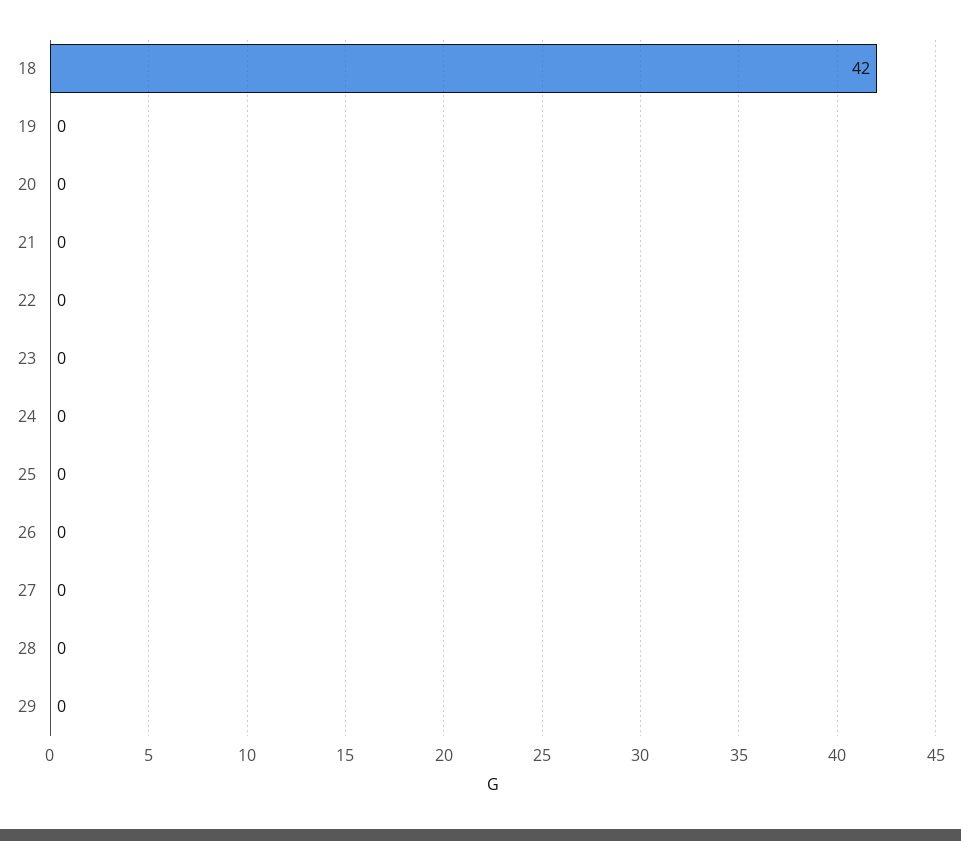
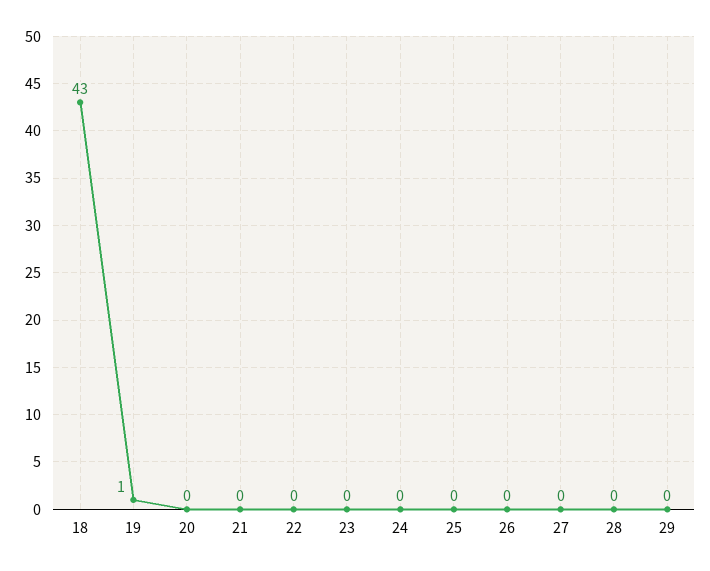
  {
-   "18": 42,
+   "18": 43,
-   "19": 0,
+   "19": 1,
    "20": 0,
    "21": 0,
    "22": 0,
    "23": 0,
    "24": 0,
    "25": 0,
    "26": 0,
    "27": 0,
    "28": 0,
    "29": 0
  }

